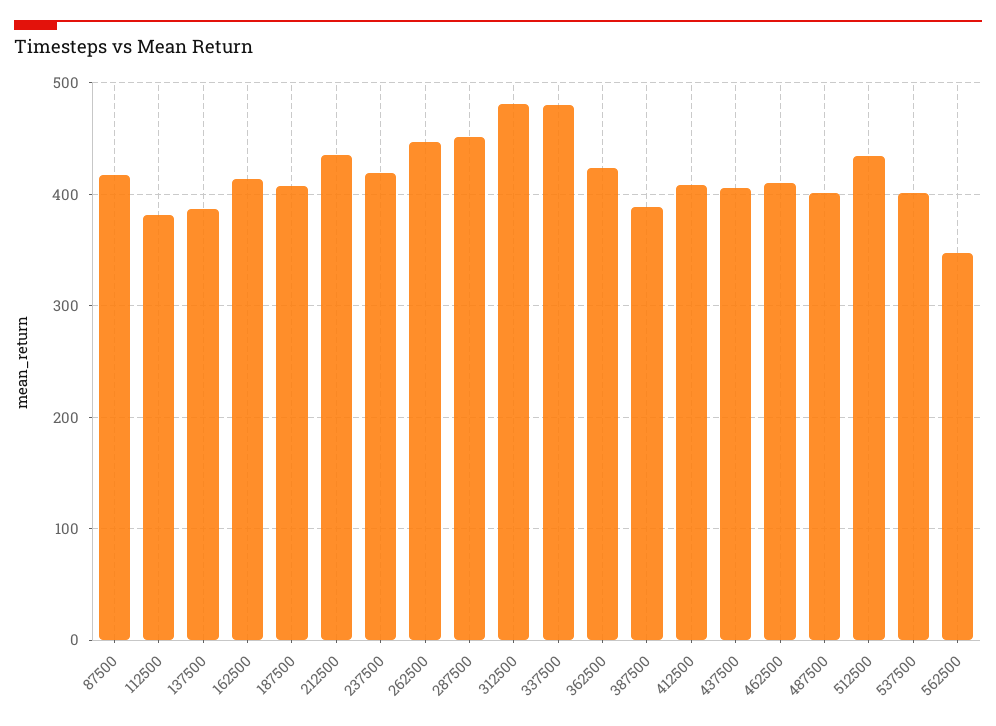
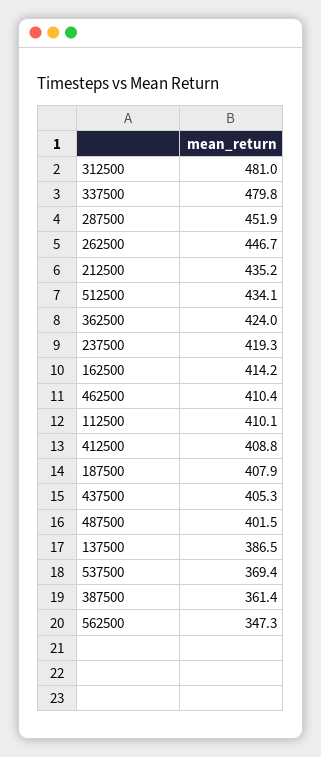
  {
-   "87500": 420,
-   "112500": 380,
+   "112500": 410.1,
    "137500": 386.5,
    "162500": 414.2,
    "187500": 407.9,
    "212500": 435.2,
    "237500": 419.3,
    "262500": 446.7,
    "287500": 451.9,
    "312500": 481,
    "337500": 479.8,
    "362500": 424,
-   "387500": 390,
+   "387500": 361.4,
    "412500": 408.8,
    "437500": 405.3,
    "462500": 410.4,
    "487500": 401.5,
    "512500": 434.1,
-   "537500": 400,
+   "537500": 369.4,
    "562500": 347.3
  }

